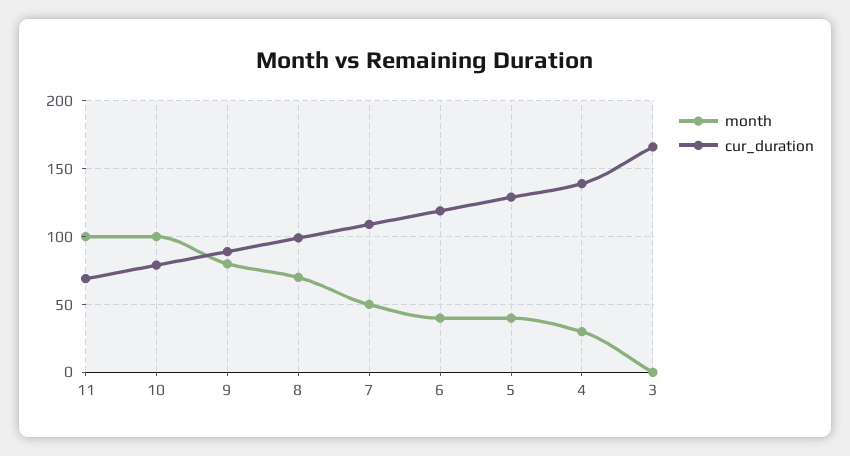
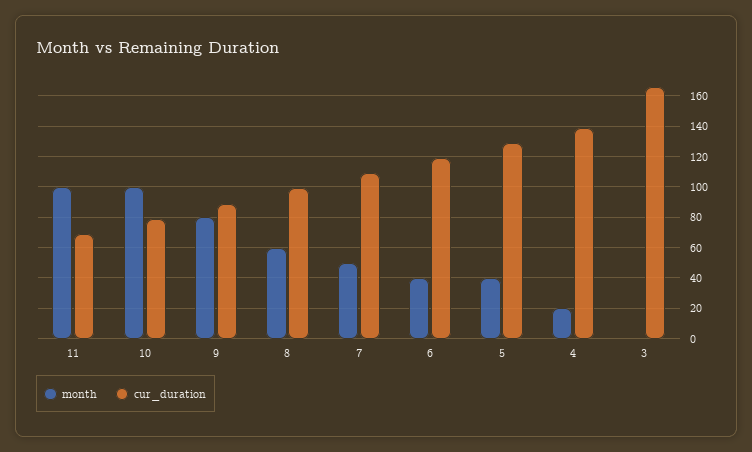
  {
    "month": {
      "11": 100,
      "10": 100,
      "9": 80,
-     "8": 70,
+     "8": 60,
      "7": 50,
      "6": 40,
      "5": 40,
-     "4": 30,
+     "4": 20,
      "3": 0
    },
    "cur_duration": {
      "11": 70,
      "10": 80,
      "9": 90,
      "8": 100,
      "7": 110,
      "6": 120,
      "5": 130,
      "4": 140,
      "3": 165
    }
  }

